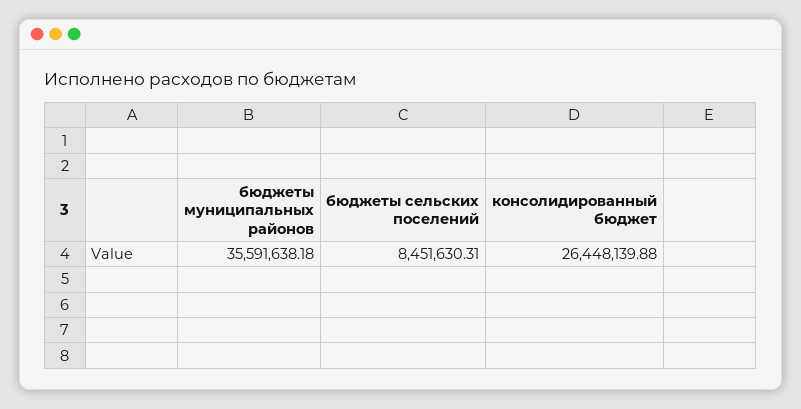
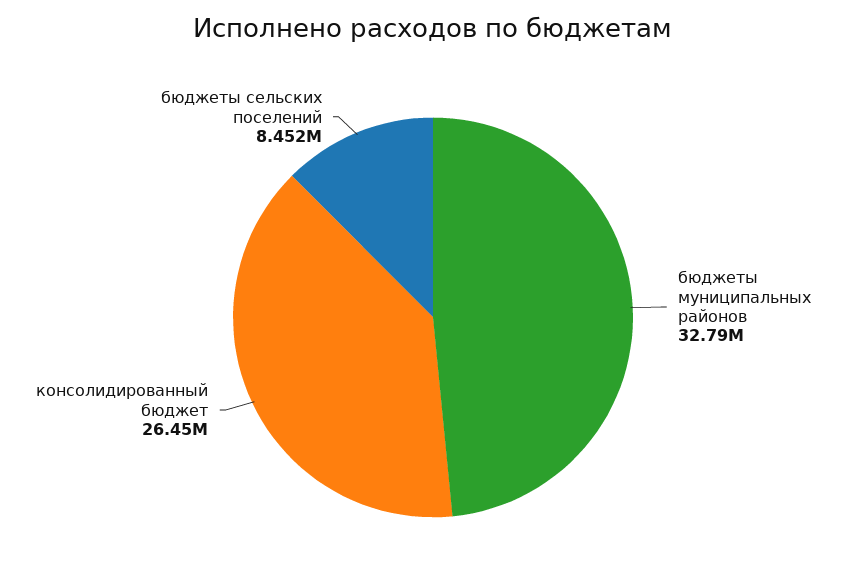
  {
-   "бюджеты муниципальных районов": 35591638.18,
+   "бюджеты муниципальных районов": 32790000,
    "бюджеты сельских поселений": 8451630.31,
    "консолидированный бюджет": 26448139.88
  }

